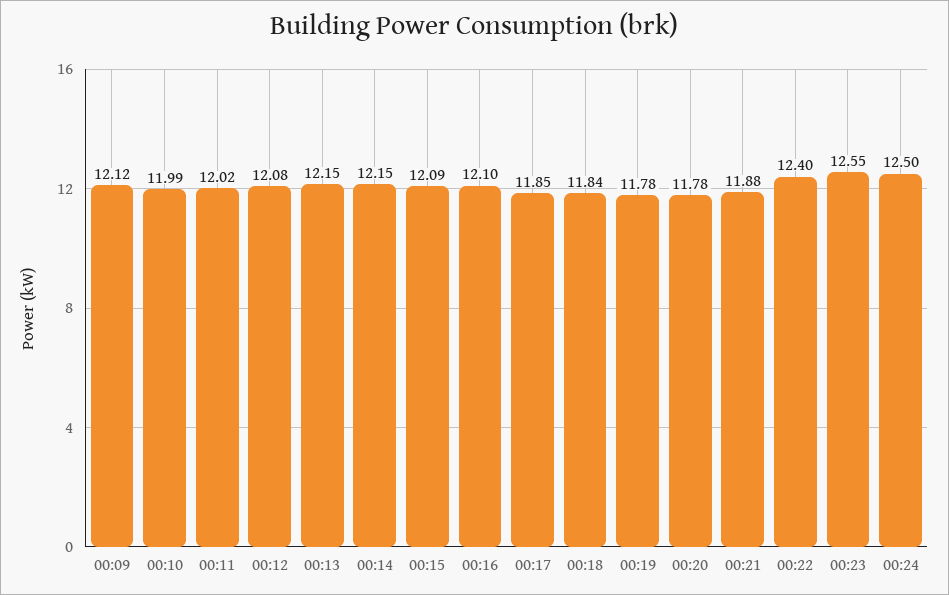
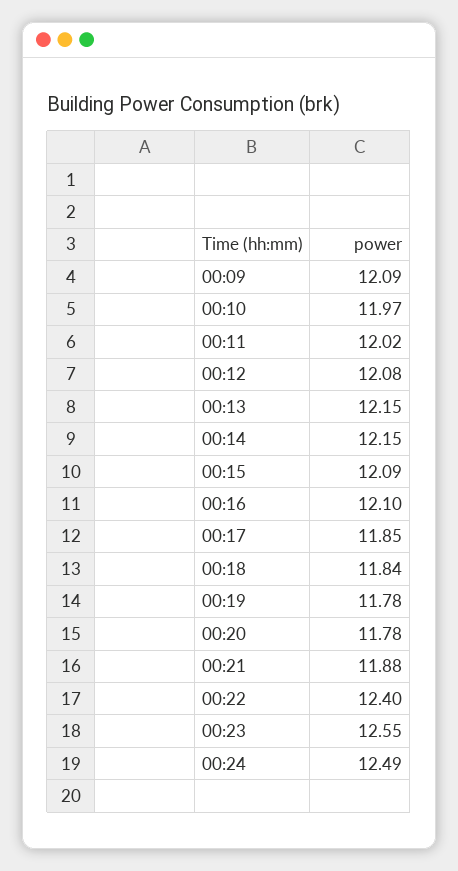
  {
-   "00:09": 12.12,
+   "00:09": 12.09,
-   "00:10": 11.99,
+   "00:10": 11.97,
    "00:11": 12.02,
    "00:12": 12.08,
    "00:13": 12.15,
    "00:14": 12.15,
    "00:15": 12.09,
    "00:16": 12.1,
    "00:17": 11.85,
    "00:18": 11.84,
    "00:19": 11.78,
    "00:20": 11.78,
    "00:21": 11.88,
    "00:22": 12.4,
    "00:23": 12.55,
-   "00:24": 12.5
+   "00:24": 12.49
  }

